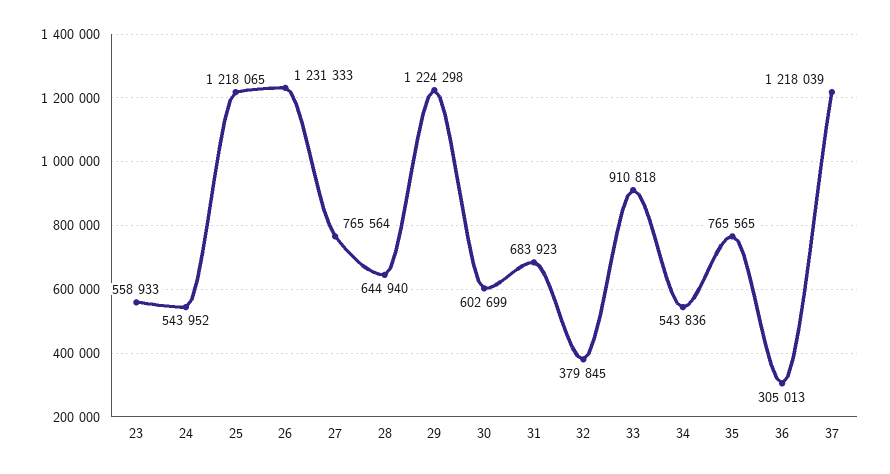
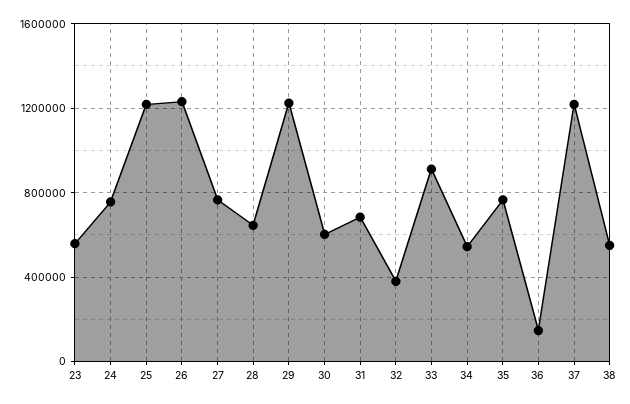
  {
    "23": 558933,
-   "24": 543952,
+   "24": 750000,
    "25": 1218065,
    "26": 1231333,
    "27": 765564,
    "28": 644940,
    "29": 1224298,
    "30": 602699,
    "31": 683923,
    "32": 379845,
    "33": 910818,
    "34": 543836,
    "35": 765565,
-   "36": 305013,
+   "36": 150000,
-   "37": 1218039
+   "37": 1218039,
+   "38": 550000
  }

